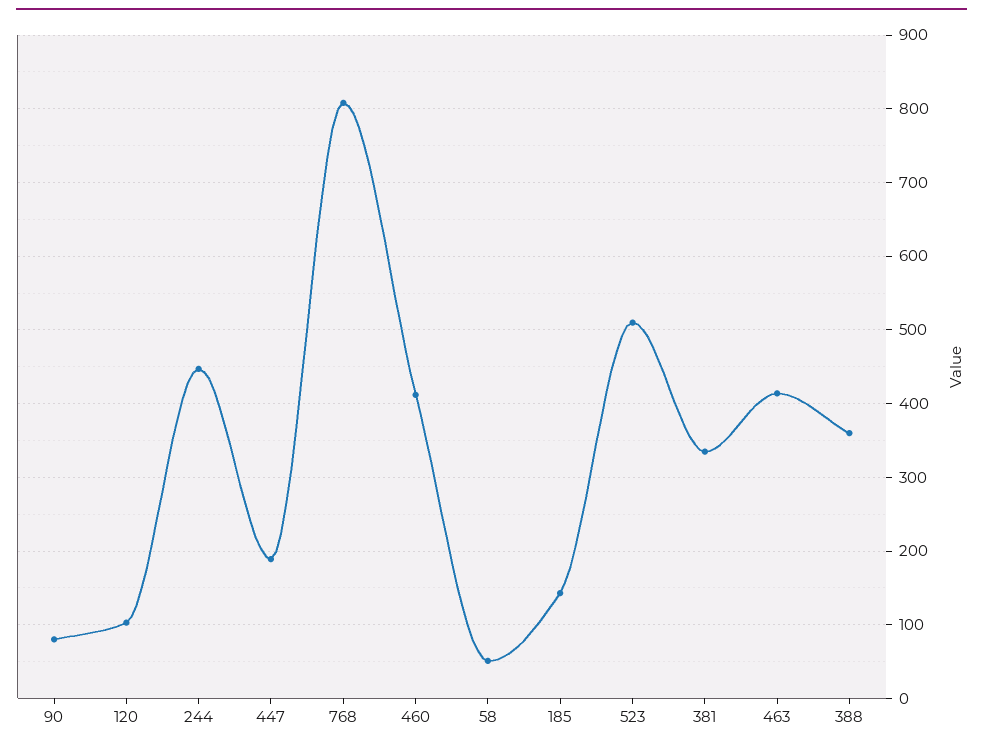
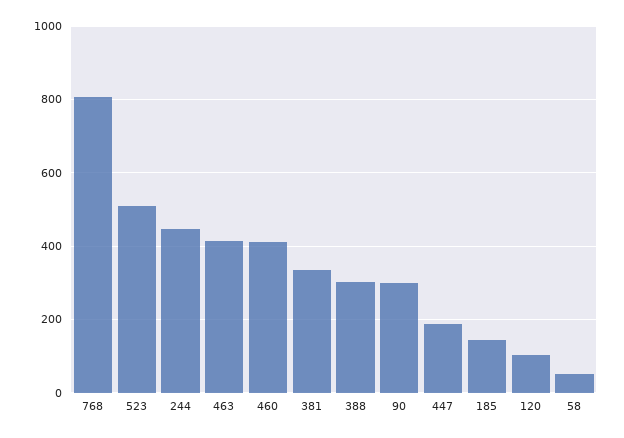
  {
-   "90": 80,
+   "90": 300,
    "120": 100,
    "244": 450,
    "447": 190,
    "768": 810,
    "460": 410,
    "58": 50,
    "185": 140,
    "523": 510,
    "381": 340,
    "463": 410,
-   "388": 360
+   "388": 300
  }

